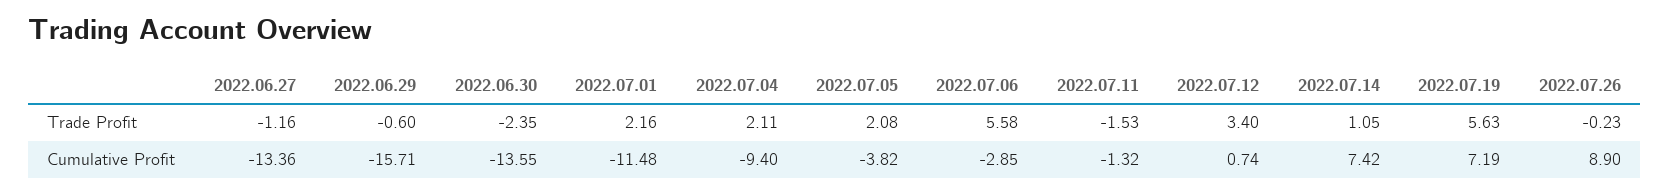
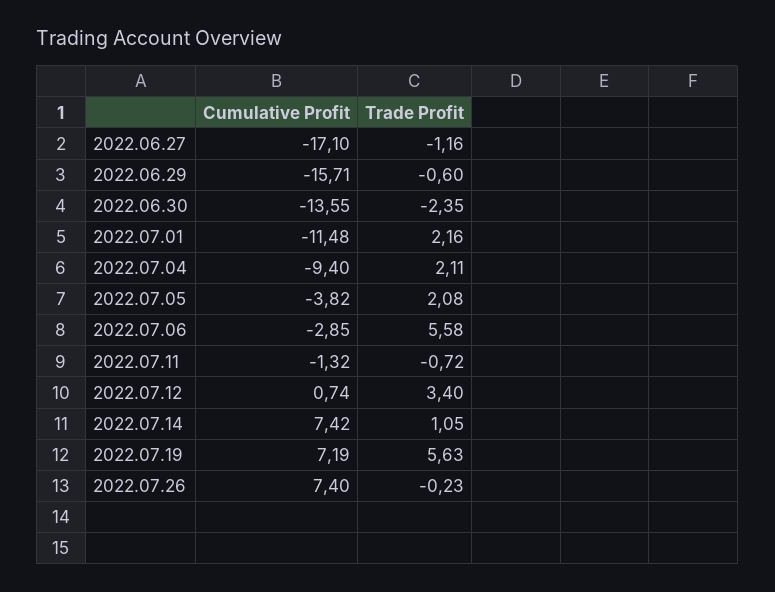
  {
    "2022.06.27": {
      "Trade Profit": -1.16,
-     "Cumulative Profit": -13.36
+     "Cumulative Profit": -17.1
    },
    "2022.06.29": {
      "Trade Profit": -0.6,
      "Cumulative Profit": -15.71
    },
    "2022.06.30": {
      "Trade Profit": -2.35,
      "Cumulative Profit": -13.55
    },
    "2022.07.01": {
      "Trade Profit": 2.16,
      "Cumulative Profit": -11.48
    },
    "2022.07.04": {
      "Trade Profit": 2.11,
      "Cumulative Profit": -9.4
    },
    "2022.07.05": {
      "Trade Profit": 2.08,
      "Cumulative Profit": -3.82
    },
    "2022.07.06": {
      "Trade Profit": 5.58,
      "Cumulative Profit": -2.85
    },
    "2022.07.11": {
-     "Trade Profit": -1.53,
+     "Trade Profit": -0.72,
      "Cumulative Profit": -1.32
    },
    "2022.07.12": {
      "Trade Profit": 3.4,
      "Cumulative Profit": 0.74
    },
    "2022.07.14": {
      "Trade Profit": 1.05,
      "Cumulative Profit": 7.42
    },
    "2022.07.19": {
      "Trade Profit": 5.63,
      "Cumulative Profit": 7.19
    },
    "2022.07.26": {
      "Trade Profit": -0.23,
-     "Cumulative Profit": 8.9
+     "Cumulative Profit": 7.4
    }
  }

